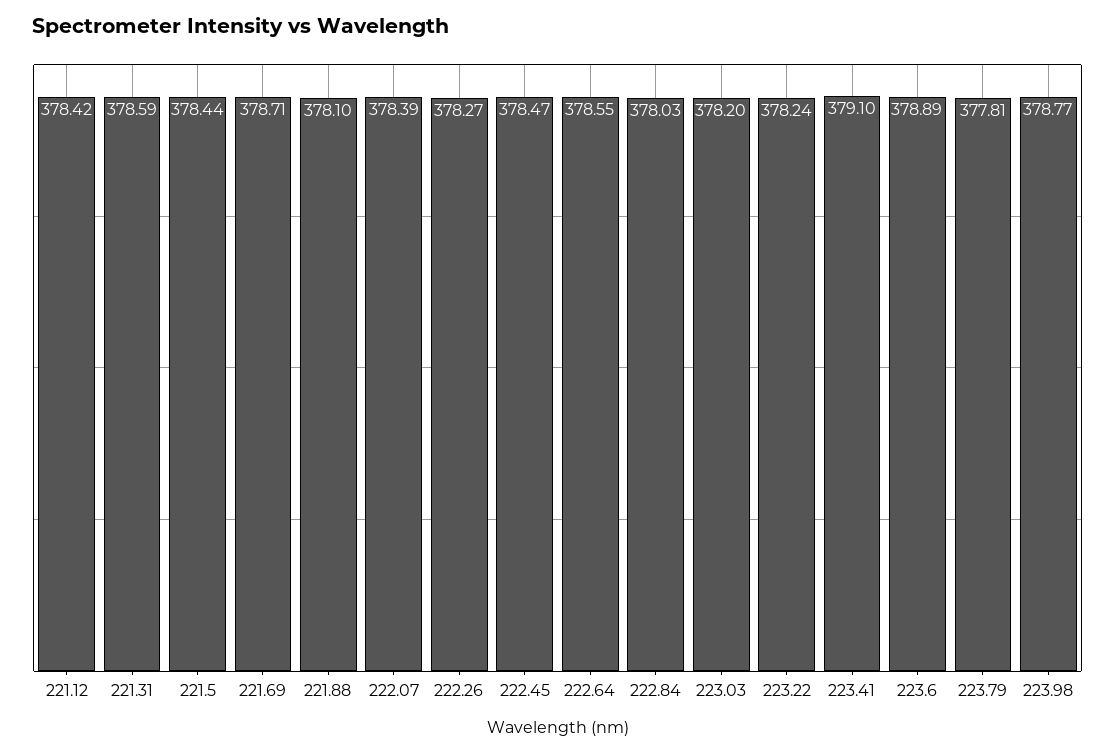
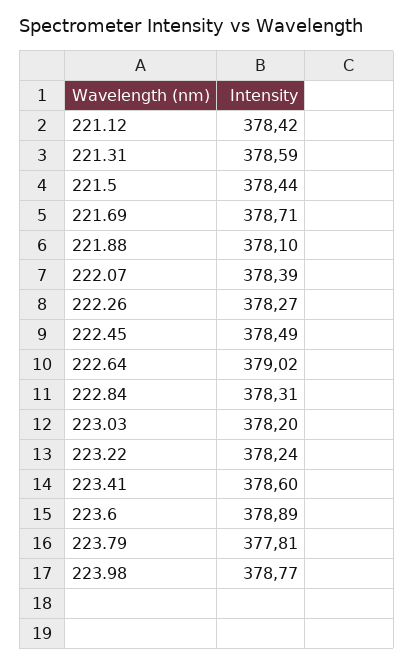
  {
    "221.12": 378.42,
    "221.31": 378.59,
    "221.5": 378.44,
    "221.69": 378.71,
    "221.88": 378.1,
    "222.07": 378.39,
    "222.26": 378.27,
-   "222.45": 378.47,
+   "222.45": 378.49,
-   "222.64": 378.55,
+   "222.64": 379.02,
-   "222.84": 378.03,
+   "222.84": 378.31,
    "223.03": 378.2,
    "223.22": 378.24,
-   "223.41": 379.1,
+   "223.41": 378.6,
    "223.6": 378.89,
    "223.79": 377.81,
    "223.98": 378.77
  }

